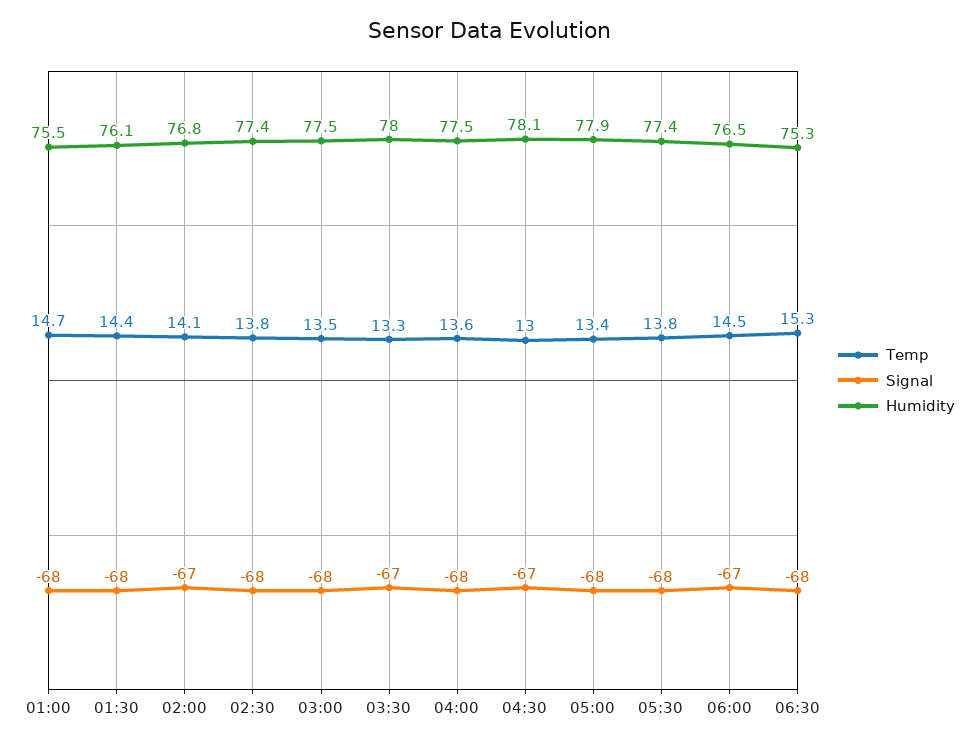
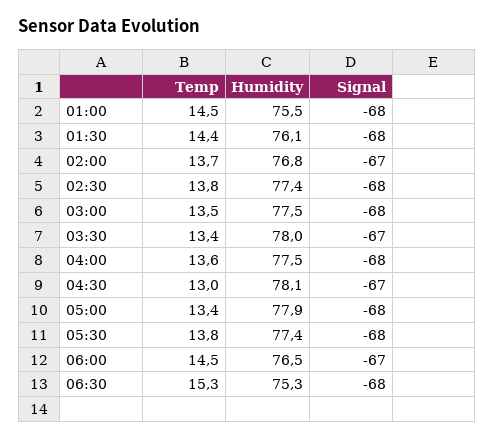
  {
    "Temp": {
-     "01:00": 14.7,
+     "01:00": 14.5,
      "01:30": 14.4,
-     "02:00": 14.1,
+     "02:00": 13.7,
      "02:30": 13.8,
      "03:00": 13.5,
-     "03:30": 13.3,
+     "03:30": 13.4,
      "04:00": 13.6,
      "04:30": 13,
      "05:00": 13.4,
      "05:30": 13.8,
      "06:00": 14.5,
      "06:30": 15.3
    },
    "Signal": {
      "01:00": -68,
      "01:30": -68,
      "02:00": -67,
      "02:30": -68,
      "03:00": -68,
      "03:30": -67,
      "04:00": -68,
      "04:30": -67,
      "05:00": -68,
      "05:30": -68,
      "06:00": -67,
      "06:30": -68
    },
    "Humidity": {
      "01:00": 75.5,
      "01:30": 76.1,
      "02:00": 76.8,
      "02:30": 77.4,
      "03:00": 77.5,
      "03:30": 78,
      "04:00": 77.5,
      "04:30": 78.1,
      "05:00": 77.9,
      "05:30": 77.4,
      "06:00": 76.5,
      "06:30": 75.3
    }
  }

